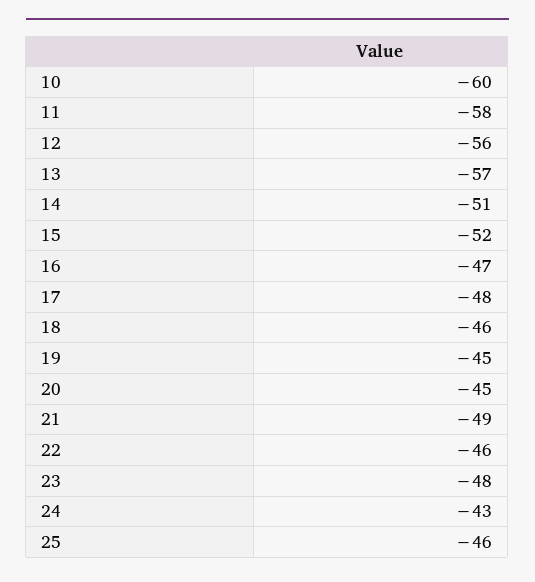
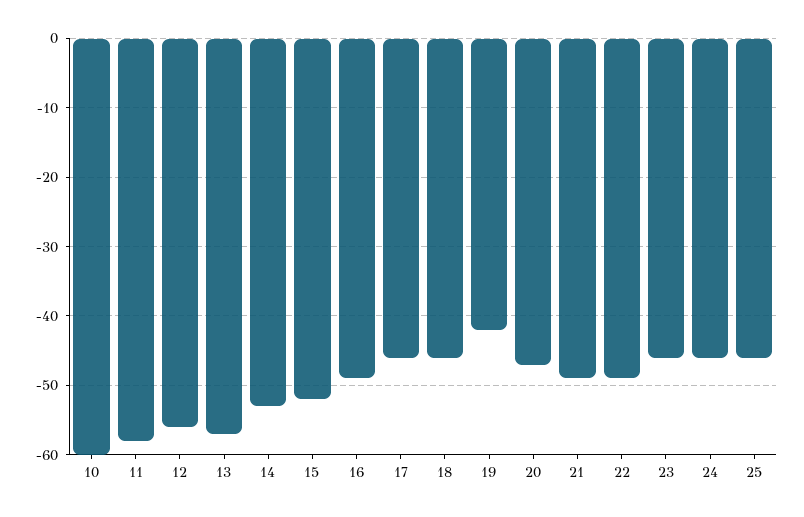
  {
    "10": -60,
    "11": -58,
    "12": -56,
    "13": -57,
-   "14": -51,
+   "14": -53,
    "15": -52,
-   "16": -47,
+   "16": -49,
-   "17": -48,
+   "17": -46,
    "18": -46,
-   "19": -45,
+   "19": -42,
-   "20": -45,
+   "20": -47,
    "21": -49,
-   "22": -46,
+   "22": -49,
-   "23": -48,
+   "23": -46,
-   "24": -43,
+   "24": -46,
    "25": -46
  }

